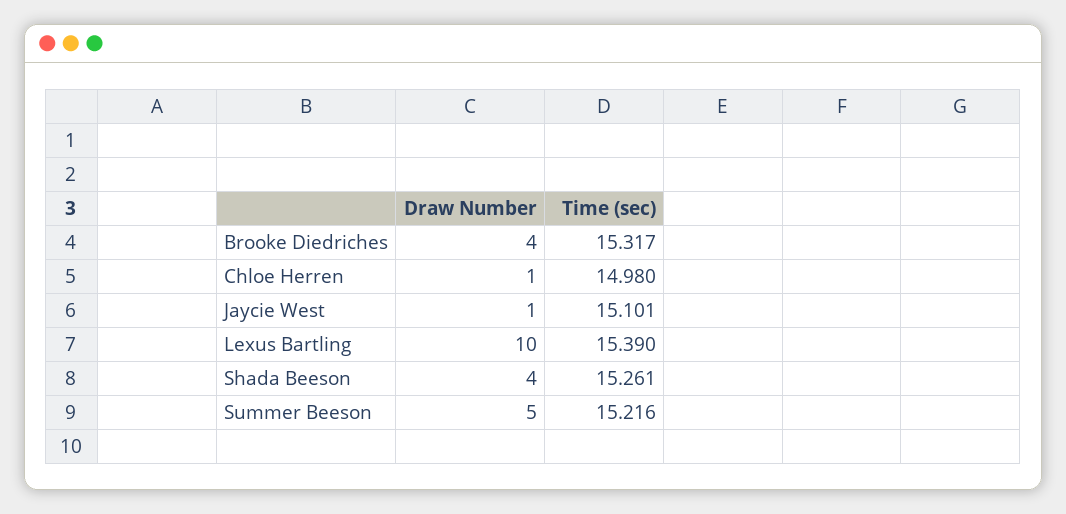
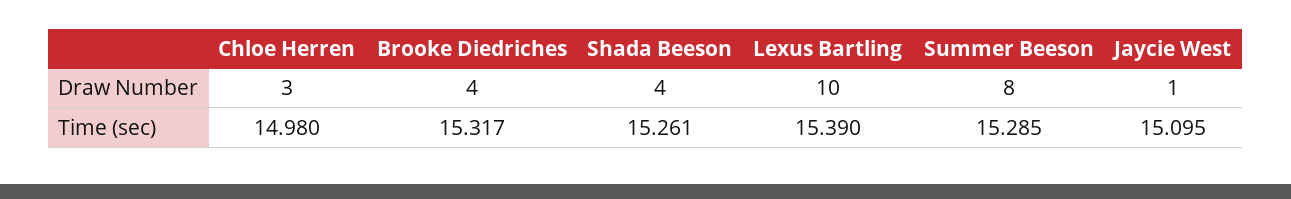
  {
    "Draw Number": {
      "Brooke Diedriches": 4,
-     "Chloe Herren": 1,
+     "Chloe Herren": 3,
      "Jaycie West": 1,
      "Lexus Bartling": 10,
      "Shada Beeson": 4,
-     "Summer Beeson": 5
+     "Summer Beeson": 8
    },
    "Time (sec)": {
      "Brooke Diedriches": 15.317,
      "Chloe Herren": 14.98,
-     "Jaycie West": 15.101,
+     "Jaycie West": 15.095,
      "Lexus Bartling": 15.39,
      "Shada Beeson": 15.261,
-     "Summer Beeson": 15.216
+     "Summer Beeson": 15.285
    }
  }

